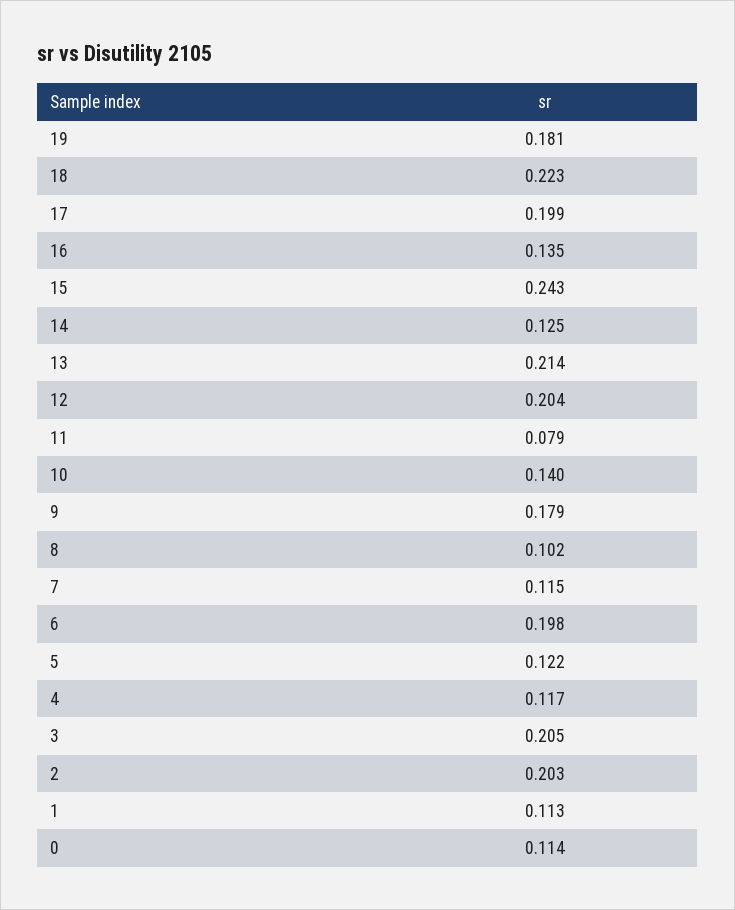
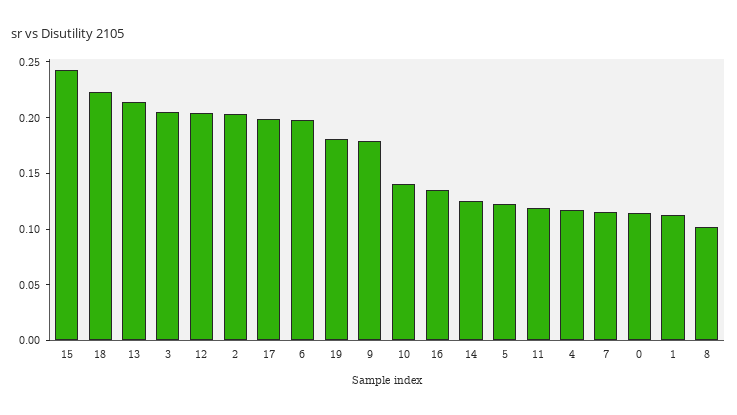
  {
    "19": 0.181,
    "18": 0.223,
    "17": 0.199,
    "16": 0.135,
    "15": 0.243,
    "14": 0.125,
    "13": 0.214,
    "12": 0.204,
-   "11": 0.079,
+   "11": 0.12,
    "10": 0.14,
    "9": 0.179,
    "8": 0.102,
    "7": 0.115,
    "6": 0.198,
    "5": 0.122,
    "4": 0.117,
    "3": 0.205,
    "2": 0.203,
    "1": 0.113,
    "0": 0.114
  }

